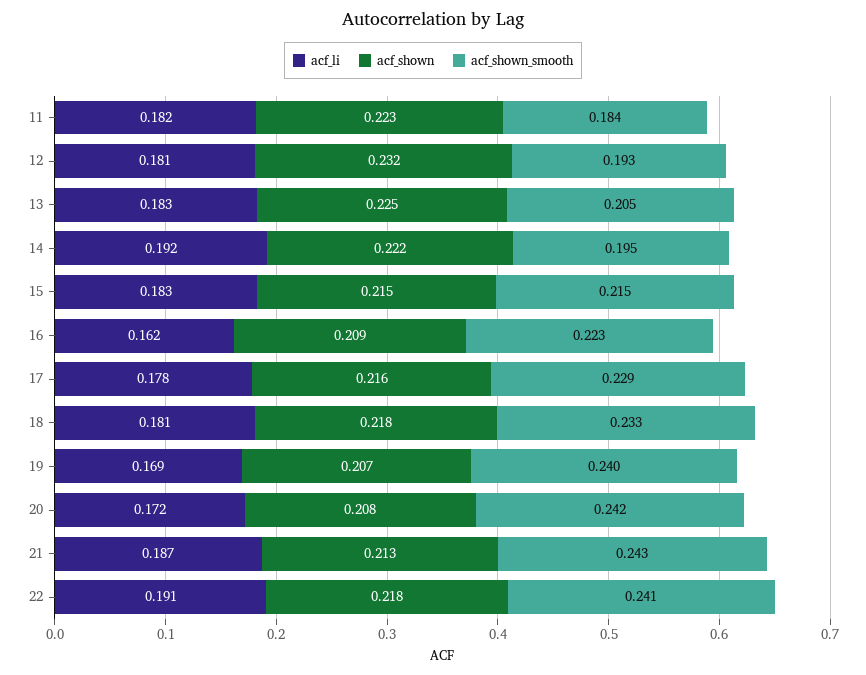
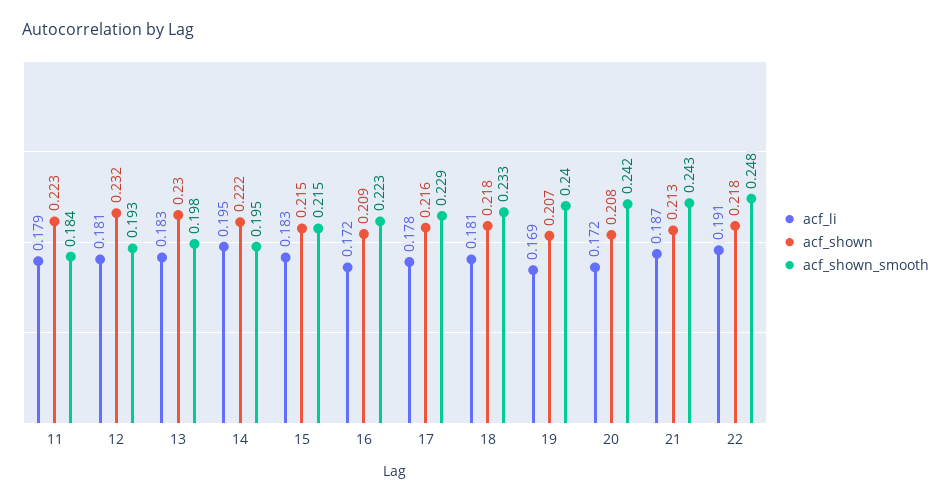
  {
    "acf_li": {
-     "11": 0.182,
+     "11": 0.179,
      "12": 0.181,
      "13": 0.183,
-     "14": 0.192,
+     "14": 0.195,
      "15": 0.183,
-     "16": 0.162,
+     "16": 0.172,
      "17": 0.178,
      "18": 0.181,
      "19": 0.169,
      "20": 0.172,
      "21": 0.187,
      "22": 0.191
    },
    "acf_shown": {
      "11": 0.223,
      "12": 0.232,
-     "13": 0.225,
+     "13": 0.23,
      "14": 0.222,
      "15": 0.215,
      "16": 0.209,
      "17": 0.216,
      "18": 0.218,
      "19": 0.207,
      "20": 0.208,
      "21": 0.213,
      "22": 0.218
    },
    "acf_shown_smooth": {
      "11": 0.184,
      "12": 0.193,
-     "13": 0.205,
+     "13": 0.198,
      "14": 0.195,
      "15": 0.215,
      "16": 0.223,
      "17": 0.229,
      "18": 0.233,
      "19": 0.24,
      "20": 0.242,
      "21": 0.243,
-     "22": 0.241
+     "22": 0.248
    }
  }

